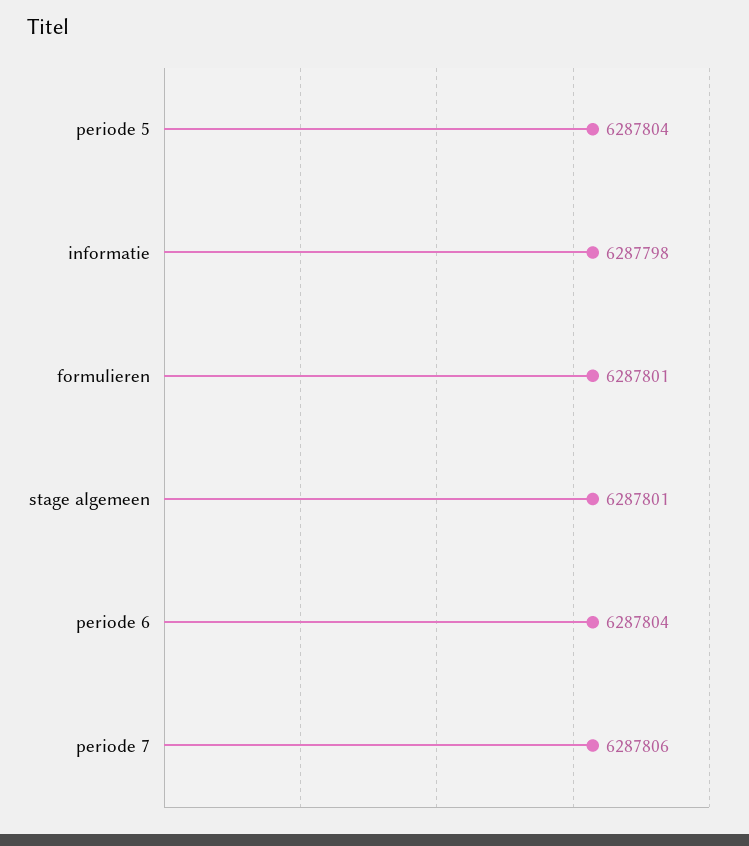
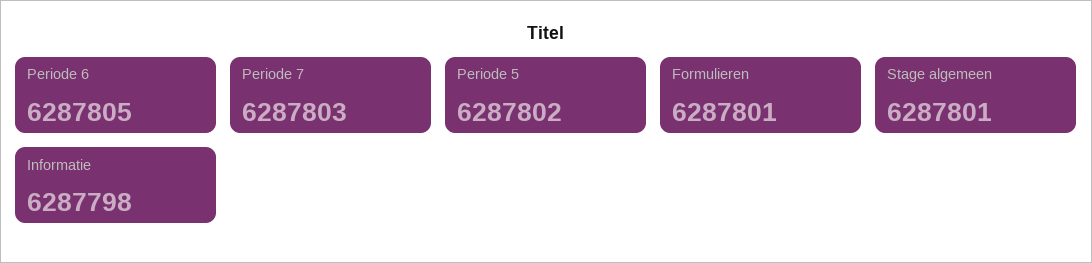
  {
-   "periode 5": 6287804,
+   "periode 5": 6287802,
    "informatie": 6287798,
    "formulieren": 6287801,
    "stage algemeen": 6287801,
-   "periode 6": 6287804,
+   "periode 6": 6287805,
-   "periode 7": 6287806
+   "periode 7": 6287803
  }

